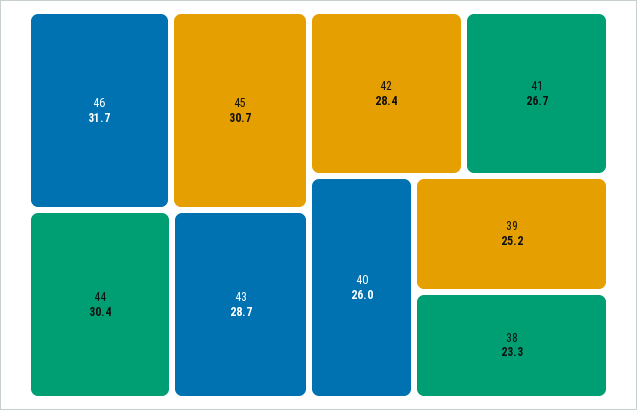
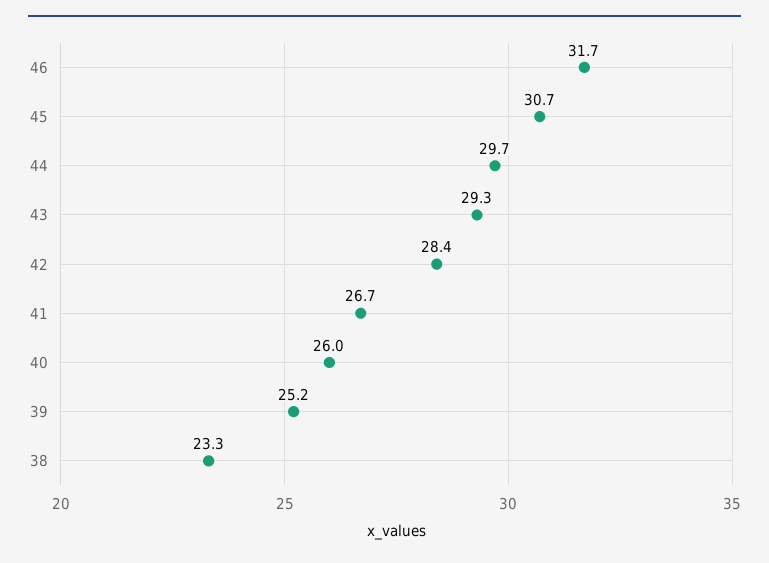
  {
    "46": 31.7,
    "45": 30.7,
-   "44": 30.4,
+   "44": 29.7,
-   "43": 28.7,
+   "43": 29.3,
    "42": 28.4,
    "41": 26.7,
    "40": 26,
    "39": 25.2,
    "38": 23.3
  }

